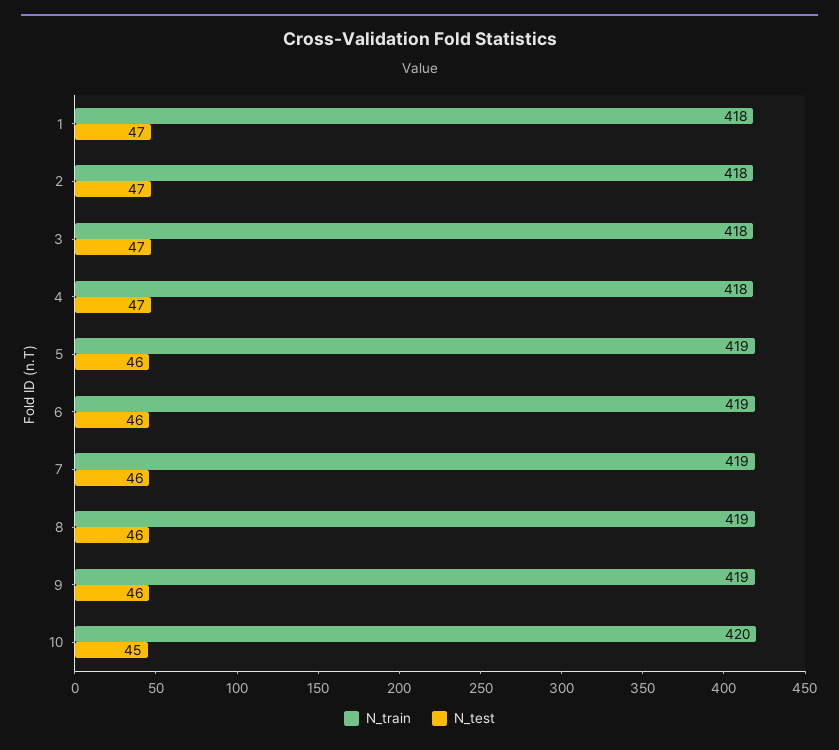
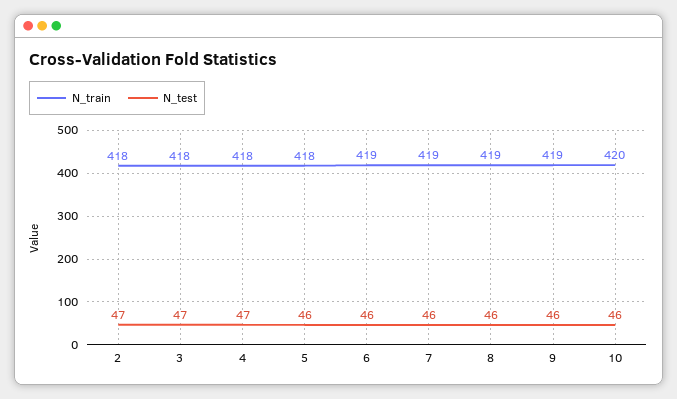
  {
    "N_train": {
-     "1": 418,
      "2": 418,
      "3": 418,
      "4": 418,
-     "5": 419,
+     "5": 418,
      "6": 419,
      "7": 419,
      "8": 419,
      "9": 419,
      "10": 420
    },
    "N_test": {
-     "1": 47,
      "2": 47,
      "3": 47,
      "4": 47,
      "5": 46,
      "6": 46,
      "7": 46,
      "8": 46,
      "9": 46,
-     "10": 45
+     "10": 46
    }
  }

